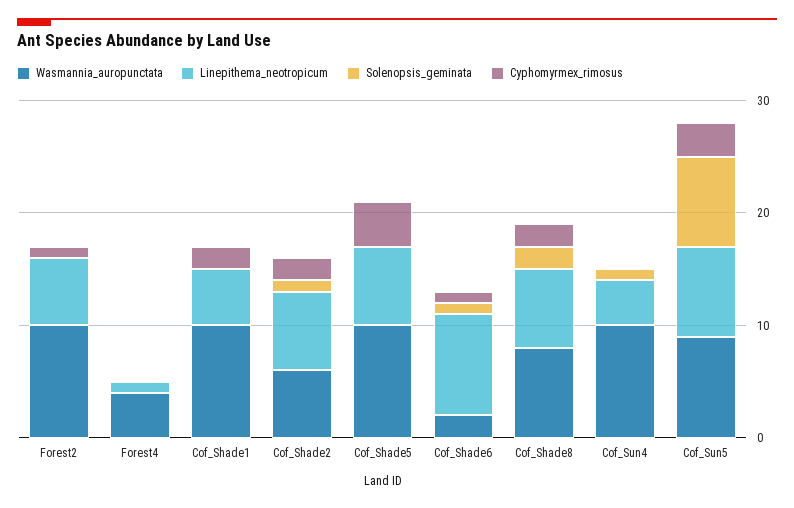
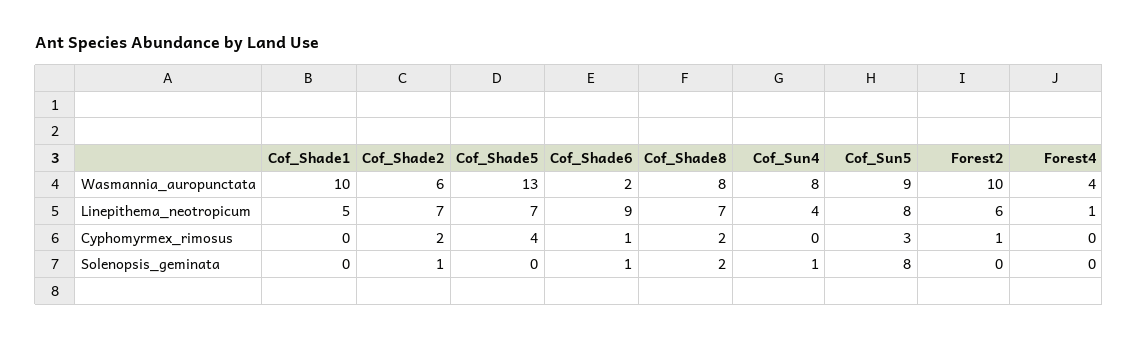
  {
    "Wasmannia_auropunctata": {
      "Forest2": 10,
      "Forest4": 4,
      "Cof_Shade1": 10,
      "Cof_Shade2": 6,
-     "Cof_Shade5": 10,
+     "Cof_Shade5": 13,
      "Cof_Shade6": 2,
      "Cof_Shade8": 8,
-     "Cof_Sun4": 10,
+     "Cof_Sun4": 8,
      "Cof_Sun5": 9
    },
    "Linepithema_neotropicum": {
      "Forest2": 6,
      "Forest4": 1,
      "Cof_Shade1": 5,
      "Cof_Shade2": 7,
      "Cof_Shade5": 7,
      "Cof_Shade6": 9,
      "Cof_Shade8": 7,
      "Cof_Sun4": 4,
      "Cof_Sun5": 8
    },
    "Solenopsis_geminata": {
      "Forest2": 0,
      "Forest4": 0,
      "Cof_Shade1": 0,
      "Cof_Shade2": 1,
      "Cof_Shade5": 0,
      "Cof_Shade6": 1,
      "Cof_Shade8": 2,
      "Cof_Sun4": 1,
      "Cof_Sun5": 8
    },
    "Cyphomyrmex_rimosus": {
      "Forest2": 1,
      "Forest4": 0,
-     "Cof_Shade1": 2,
+     "Cof_Shade1": 0,
      "Cof_Shade2": 2,
      "Cof_Shade5": 4,
      "Cof_Shade6": 1,
      "Cof_Shade8": 2,
      "Cof_Sun4": 0,
      "Cof_Sun5": 3
    }
  }

